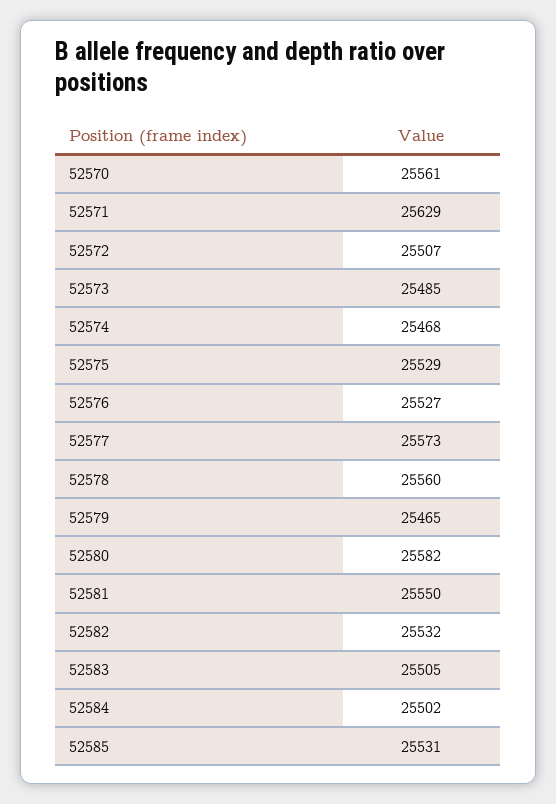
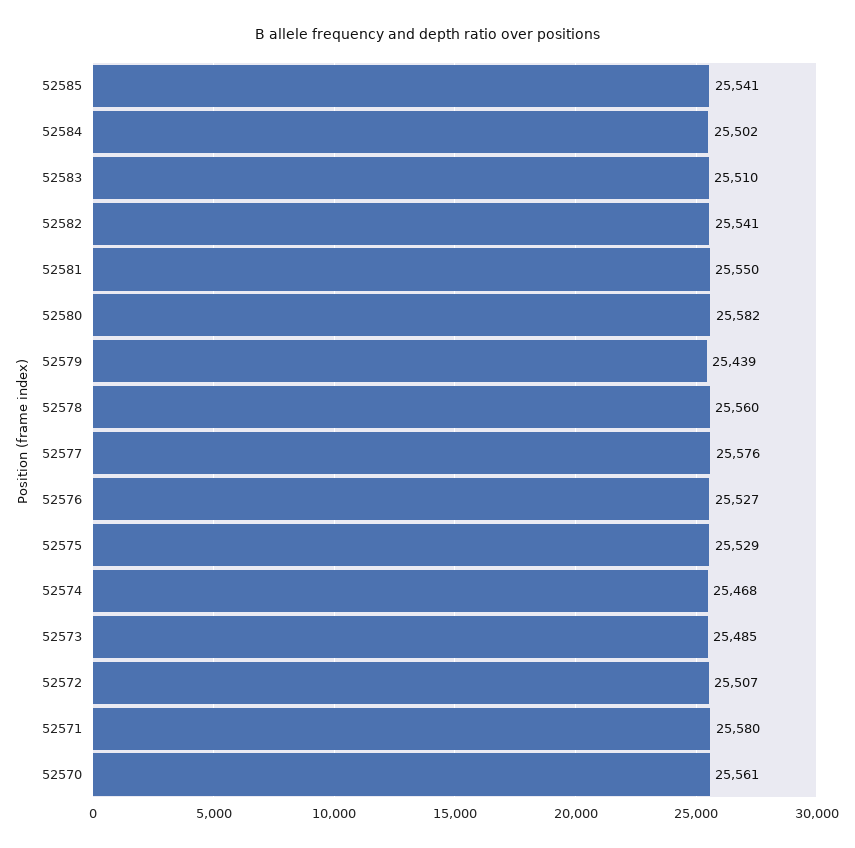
  {
    "52570": 25561,
-   "52571": 25629,
+   "52571": 25580,
    "52572": 25507,
    "52573": 25485,
    "52574": 25468,
    "52575": 25529,
    "52576": 25527,
-   "52577": 25573,
+   "52577": 25576,
    "52578": 25560,
-   "52579": 25465,
+   "52579": 25439,
    "52580": 25582,
    "52581": 25550,
-   "52582": 25532,
+   "52582": 25541,
-   "52583": 25505,
+   "52583": 25510,
    "52584": 25502,
-   "52585": 25531
+   "52585": 25541
  }

